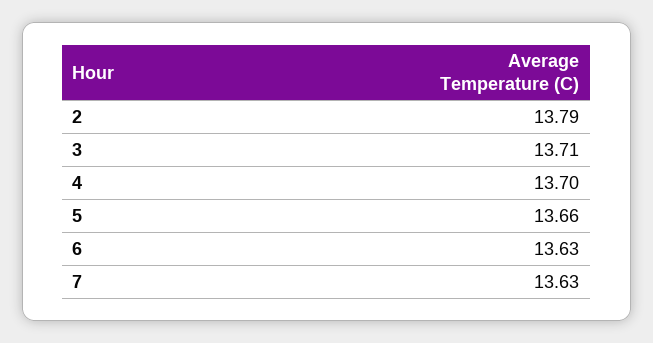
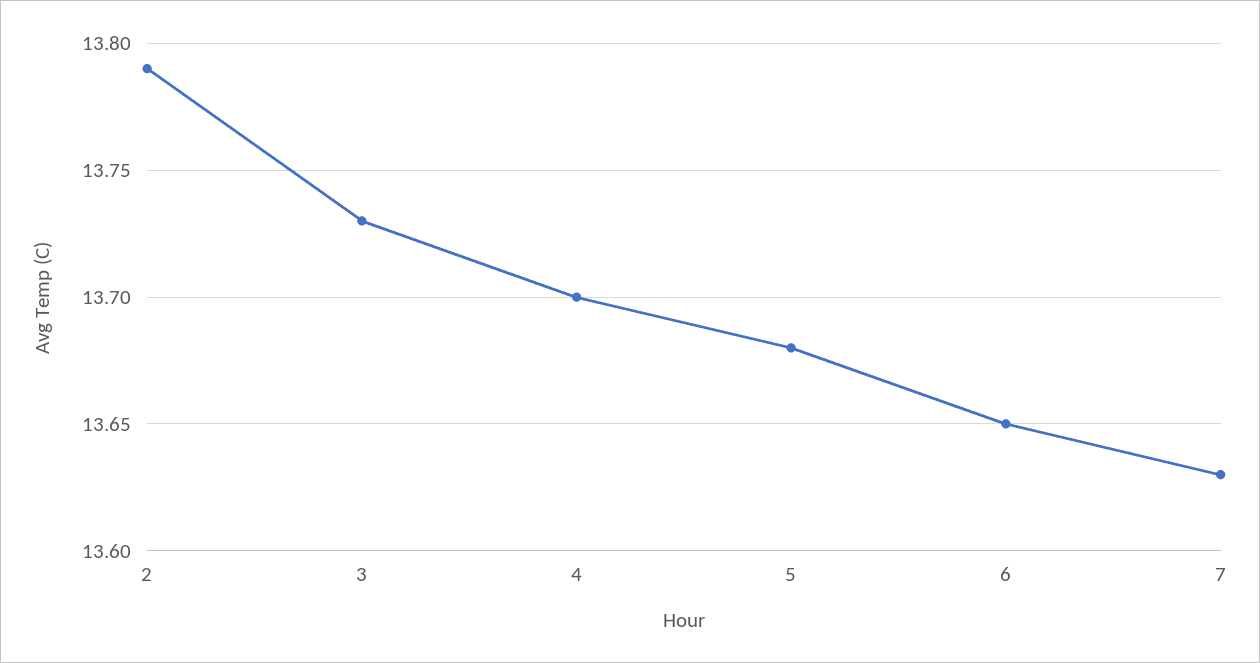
  {
    "2": 13.79,
-   "3": 13.71,
+   "3": 13.73,
    "4": 13.7,
-   "5": 13.66,
+   "5": 13.68,
-   "6": 13.63,
+   "6": 13.65,
    "7": 13.63
  }

